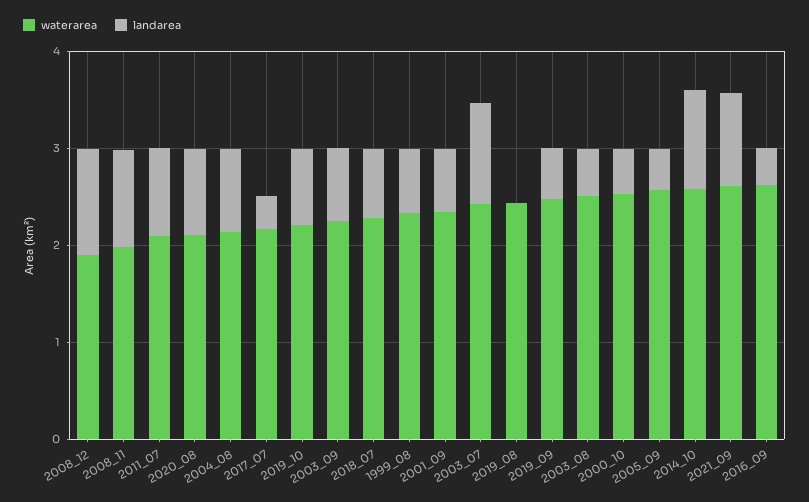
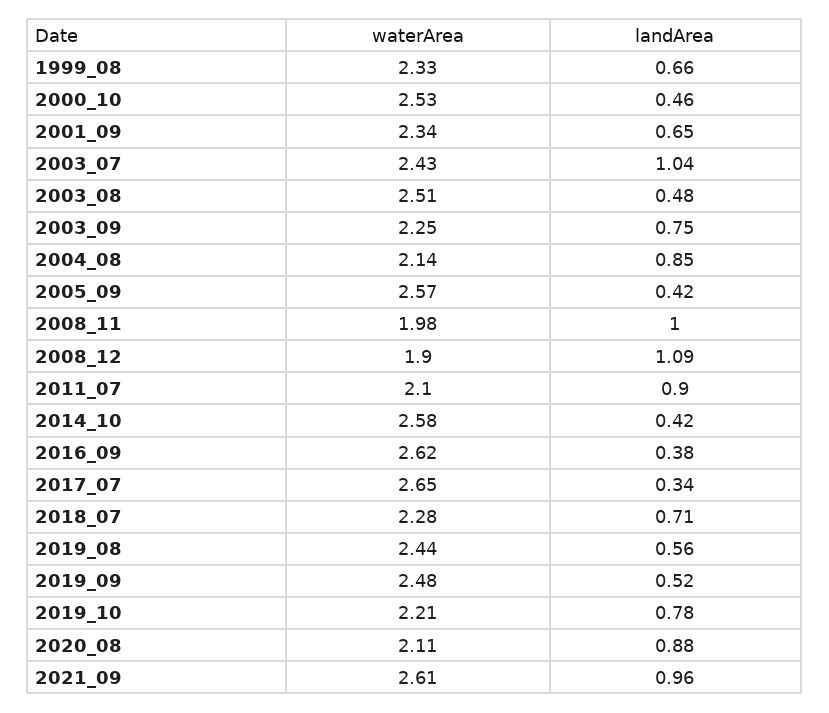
  {
    "waterarea": {
      "2008_12": 1.9,
      "2008_11": 1.98,
      "2011_07": 2.1,
      "2020_08": 2.11,
      "2004_08": 2.14,
-     "2017_07": 2.2,
+     "2017_07": 2.65,
      "2019_10": 2.21,
      "2003_09": 2.25,
      "2018_07": 2.28,
      "1999_08": 2.33,
      "2001_09": 2.34,
      "2003_07": 2.43,
      "2019_08": 2.44,
      "2019_09": 2.48,
      "2003_08": 2.51,
      "2000_10": 2.53,
      "2005_09": 2.57,
      "2014_10": 2.58,
      "2021_09": 2.61,
      "2016_09": 2.62
    },
    "landarea": {
      "2008_12": 1.09,
      "2008_11": 1,
      "2011_07": 0.9,
      "2020_08": 0.88,
      "2004_08": 0.85,
      "2017_07": 0.34,
      "2019_10": 0.78,
      "2003_09": 0.75,
      "2018_07": 0.71,
      "1999_08": 0.66,
      "2001_09": 0.65,
      "2003_07": 1.04,
-     "2019_08": 0,
+     "2019_08": 0.56,
      "2019_09": 0.52,
      "2003_08": 0.48,
      "2000_10": 0.46,
      "2005_09": 0.42,
-     "2014_10": 1,
+     "2014_10": 0.42,
      "2021_09": 0.96,
      "2016_09": 0.38
    }
  }

